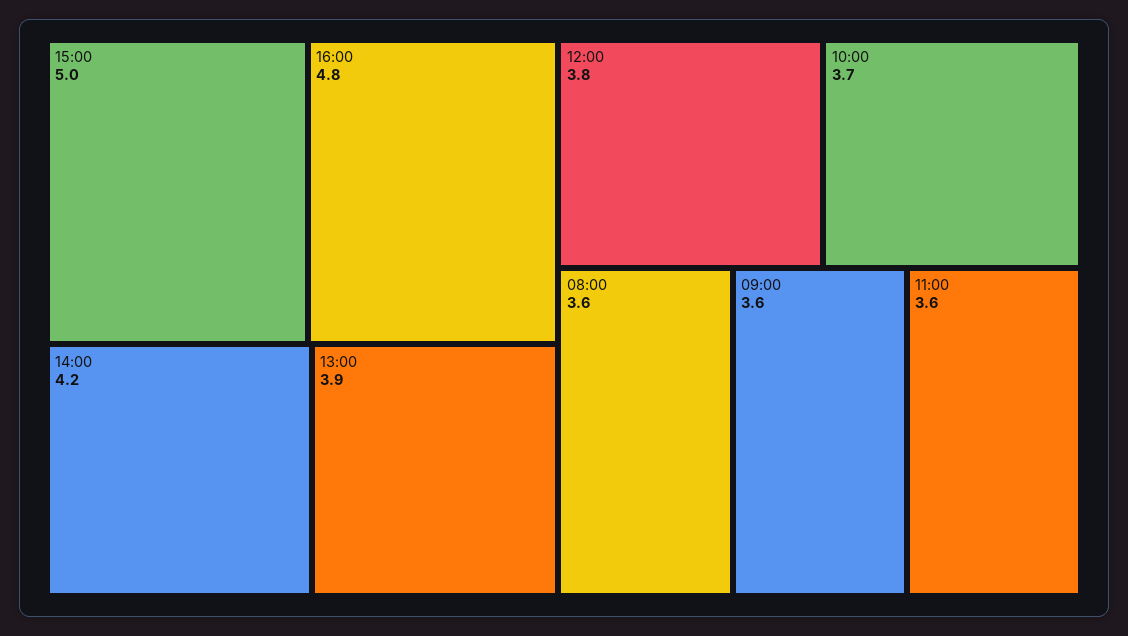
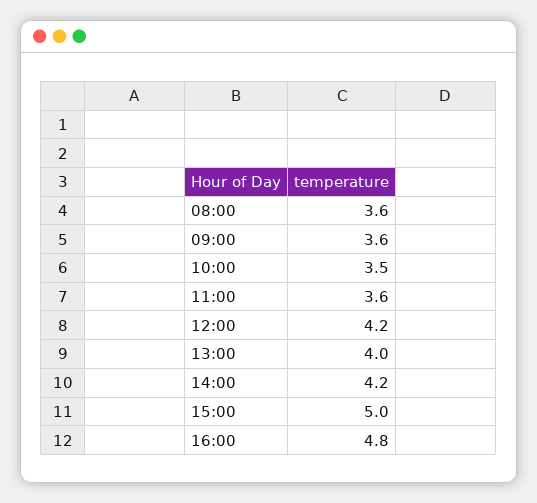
  {
    "15:00": 5,
    "16:00": 4.8,
    "14:00": 4.2,
-   "13:00": 3.9,
+   "13:00": 4,
-   "12:00": 3.8,
+   "12:00": 4.2,
-   "10:00": 3.7,
+   "10:00": 3.5,
    "08:00": 3.6,
    "09:00": 3.6,
    "11:00": 3.6
  }

